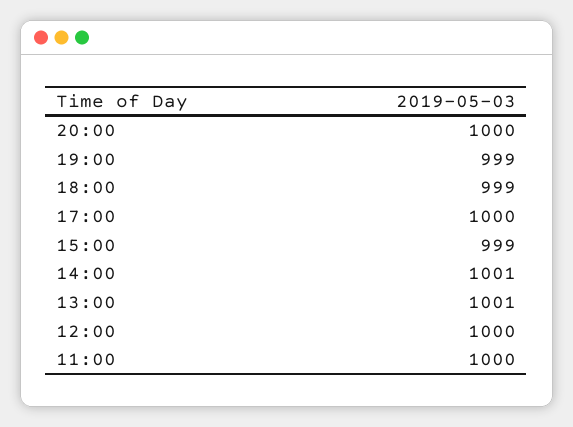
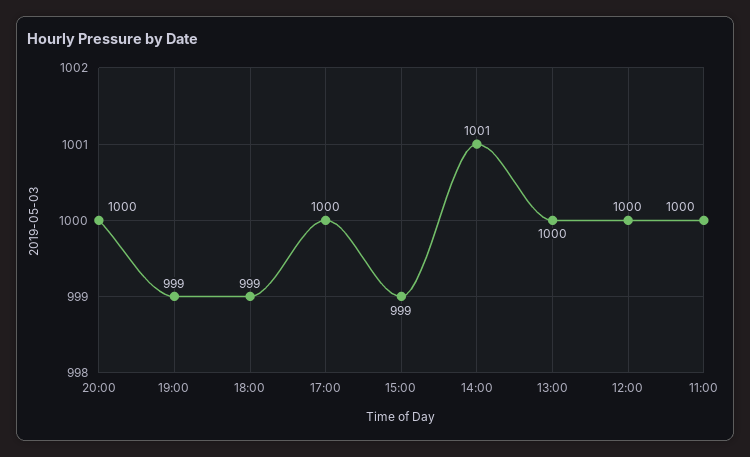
  {
    "20:00": 1000,
    "19:00": 999,
    "18:00": 999,
    "17:00": 1000,
    "15:00": 999,
    "14:00": 1001,
-   "13:00": 1001,
+   "13:00": 1000,
    "12:00": 1000,
    "11:00": 1000
  }

